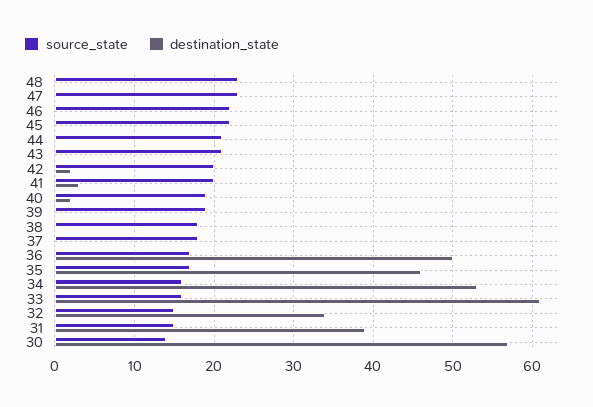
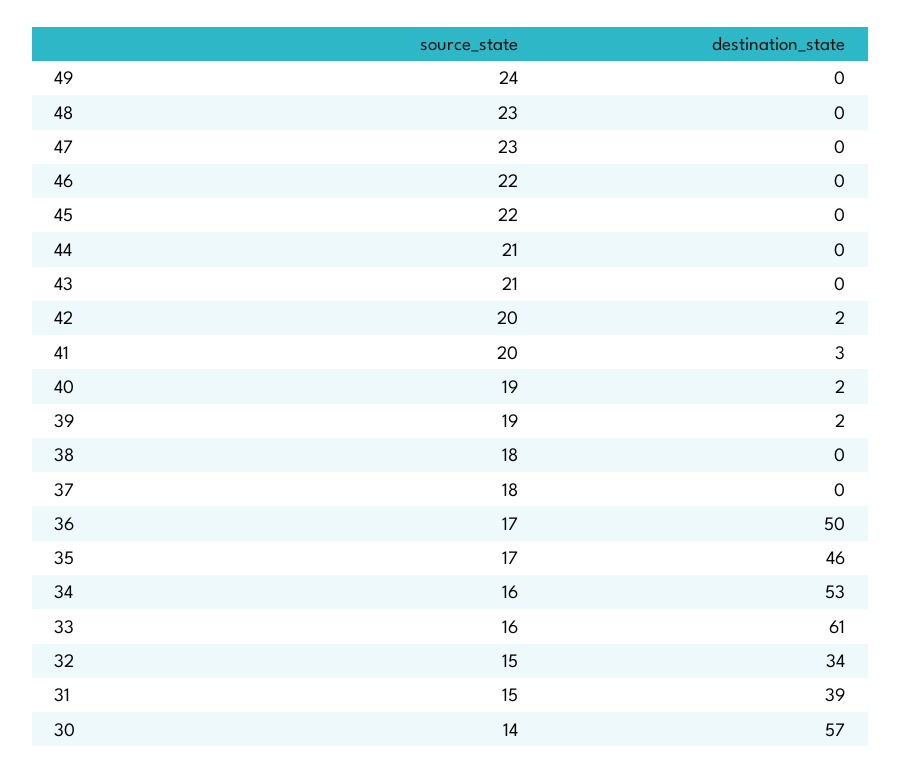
  {
    "source_state": {
      "48": 23,
      "47": 23,
      "46": 22,
      "45": 22,
      "44": 21,
      "43": 21,
      "42": 20,
      "41": 20,
      "40": 19,
      "39": 19,
      "38": 18,
      "37": 18,
      "36": 17,
      "35": 17,
      "34": 16,
      "33": 16,
      "32": 15,
      "31": 15,
-     "30": 14
+     "30": 14,
+     "49": 24
    },
    "destination_state": {
      "48": 0,
      "47": 0,
      "46": 0,
      "45": 0,
      "44": 0,
      "43": 0,
      "42": 2,
      "41": 3,
      "40": 2,
-     "39": 0,
+     "39": 2,
      "38": 0,
      "37": 0,
      "36": 50,
      "35": 46,
      "34": 53,
      "33": 61,
      "32": 34,
      "31": 39,
-     "30": 57
+     "30": 57,
+     "49": 0
    }
  }

